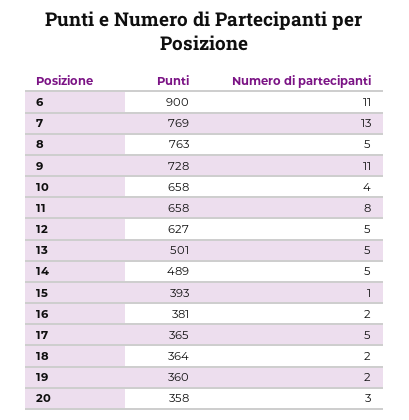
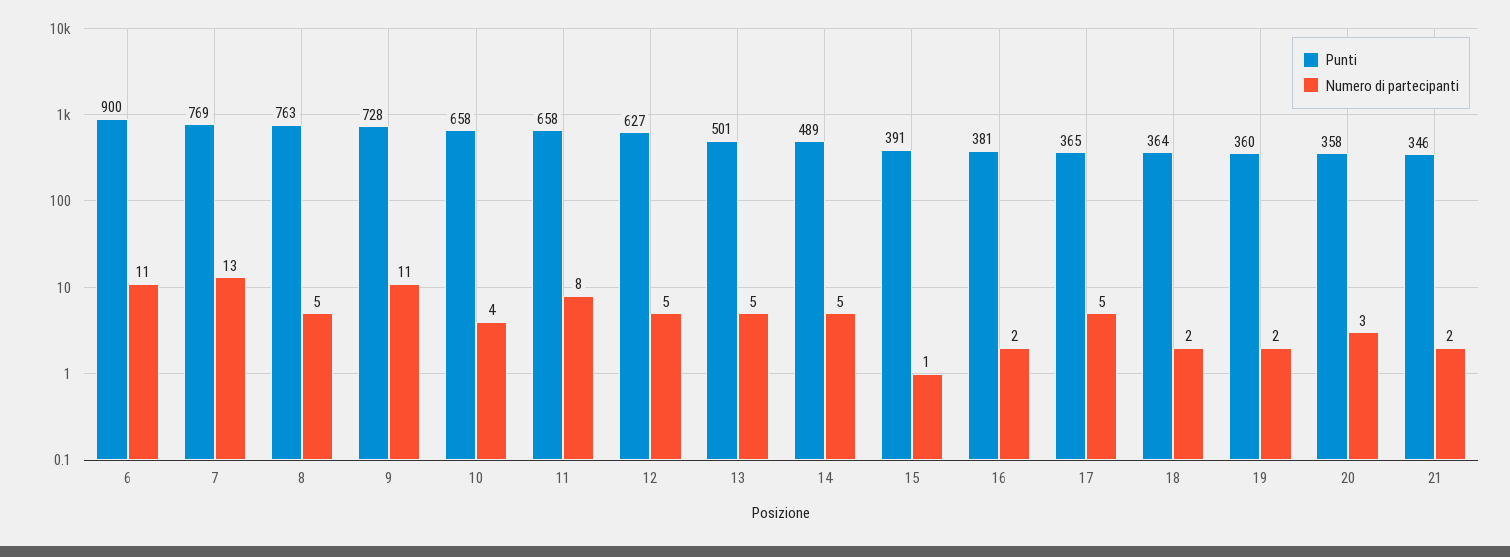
  {
    "Punti": {
      "6": 900,
      "7": 769,
      "8": 763,
      "9": 728,
      "10": 658,
      "11": 658,
      "12": 627,
      "13": 501,
      "14": 489,
-     "15": 393,
+     "15": 391,
      "16": 381,
      "17": 365,
      "18": 364,
      "19": 360,
-     "20": 358
+     "20": 358,
+     "21": 346
    },
    "Numero di partecipanti": {
      "6": 11,
      "7": 13,
      "8": 5,
      "9": 11,
      "10": 4,
      "11": 8,
      "12": 5,
      "13": 5,
      "14": 5,
      "15": 1,
      "16": 2,
      "17": 5,
      "18": 2,
      "19": 2,
-     "20": 3
+     "20": 3,
+     "21": 2
    }
  }

